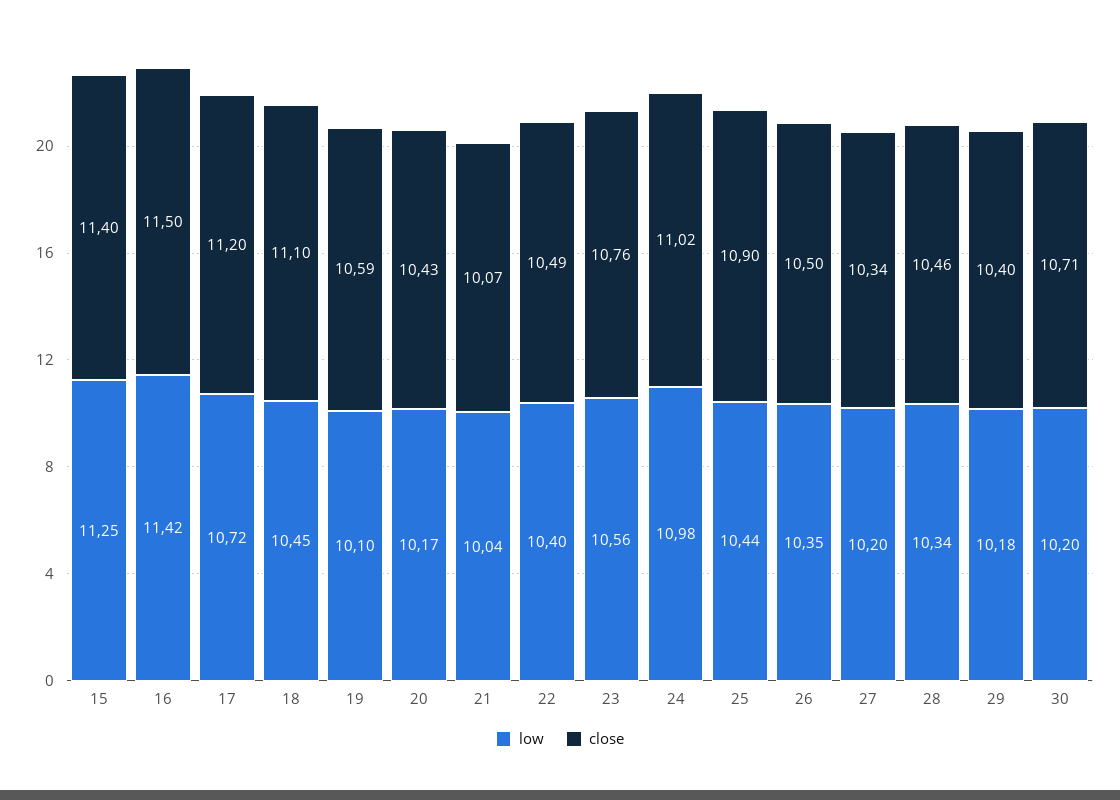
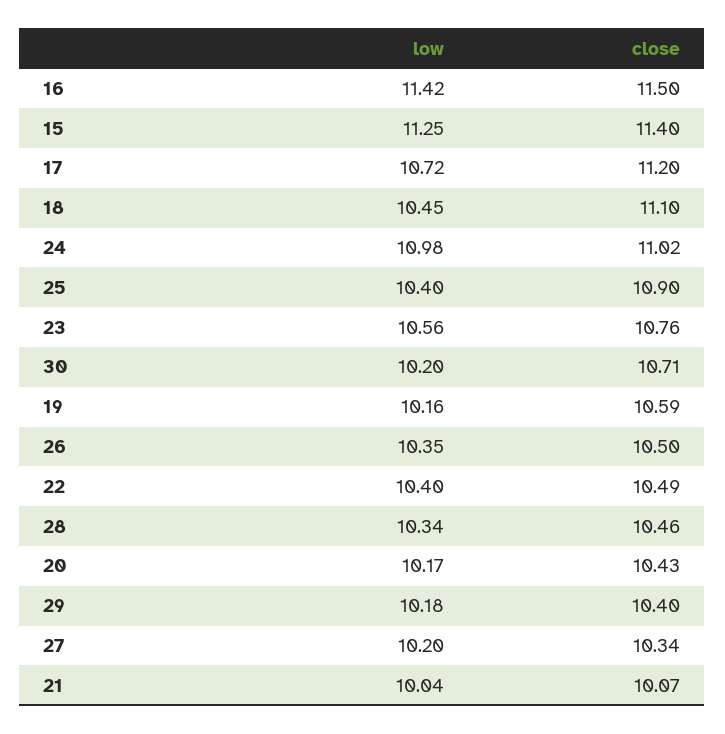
  {
    "low": {
      "15": 11.25,
      "16": 11.42,
      "17": 10.72,
      "18": 10.45,
-     "19": 10.1,
+     "19": 10.16,
      "20": 10.17,
      "21": 10.04,
      "22": 10.4,
      "23": 10.56,
      "24": 10.98,
-     "25": 10.44,
+     "25": 10.4,
      "26": 10.35,
      "27": 10.2,
      "28": 10.34,
      "29": 10.18,
      "30": 10.2
    },
    "close": {
      "15": 11.4,
      "16": 11.5,
      "17": 11.2,
      "18": 11.1,
      "19": 10.59,
      "20": 10.43,
      "21": 10.07,
      "22": 10.49,
      "23": 10.76,
      "24": 11.02,
      "25": 10.9,
      "26": 10.5,
      "27": 10.34,
      "28": 10.46,
      "29": 10.4,
      "30": 10.71
    }
  }

